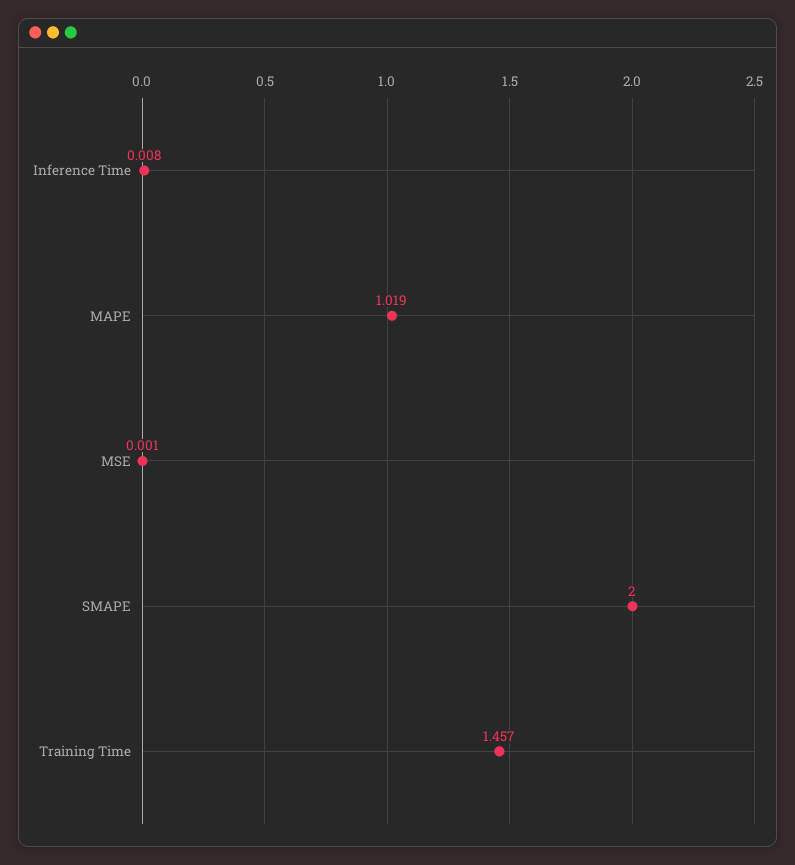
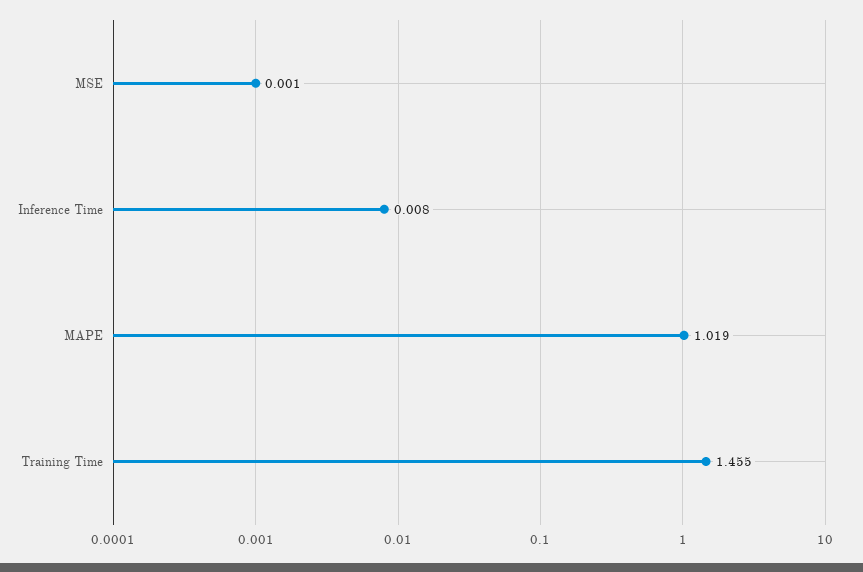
  {
    "Inference Time": 0.008,
    "MAPE": 1.019,
    "MSE": 0.001,
-   "SMAPE": 2,
-   "Training Time": 1.457
+   "Training Time": 1.455
  }

